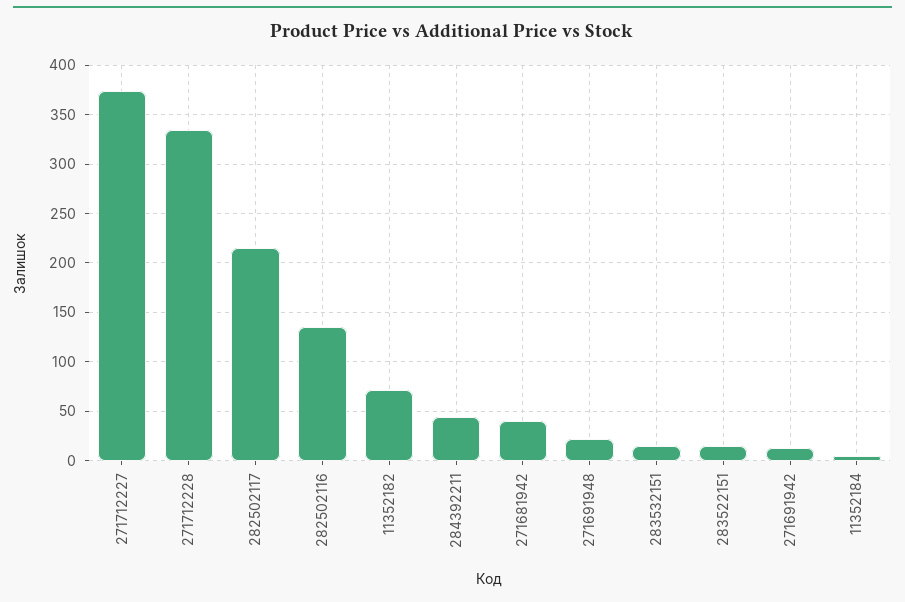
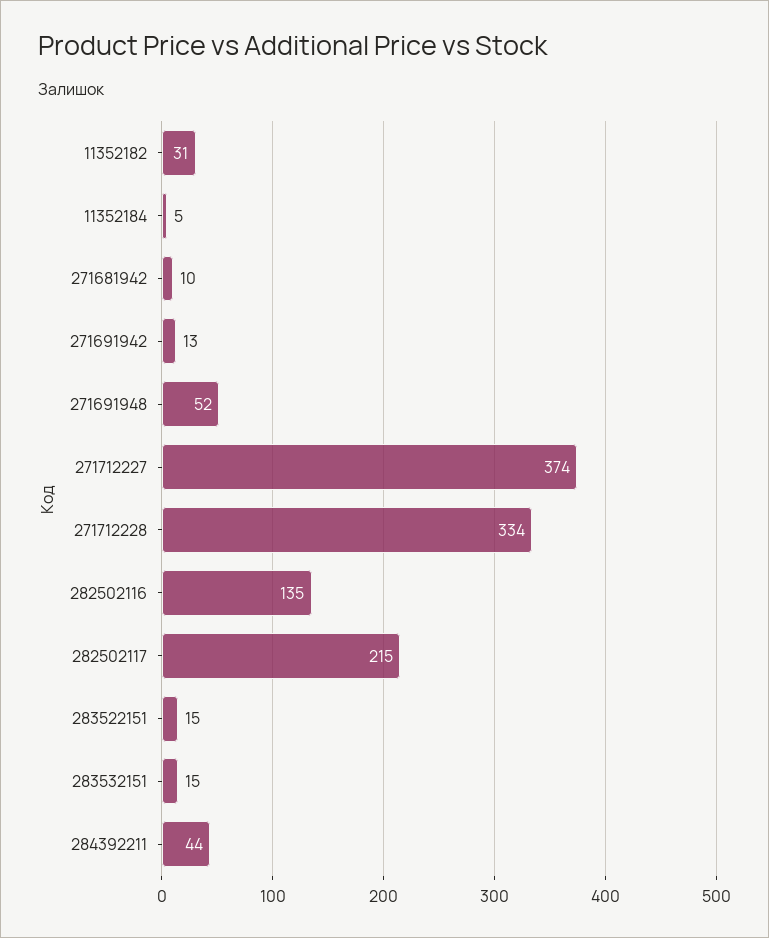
  {
    "271712227": 374,
    "271712228": 334,
    "282502117": 215,
    "282502116": 135,
-   "11352182": 70,
+   "11352182": 31,
    "284392211": 44,
-   "271681942": 40,
+   "271681942": 10,
-   "271691948": 20,
+   "271691948": 52,
    "283532151": 15,
    "283522151": 15,
    "271691942": 13,
    "11352184": 5
  }

